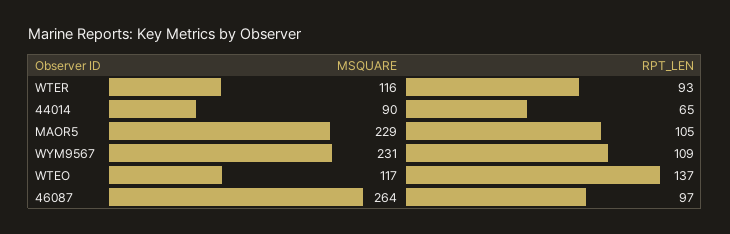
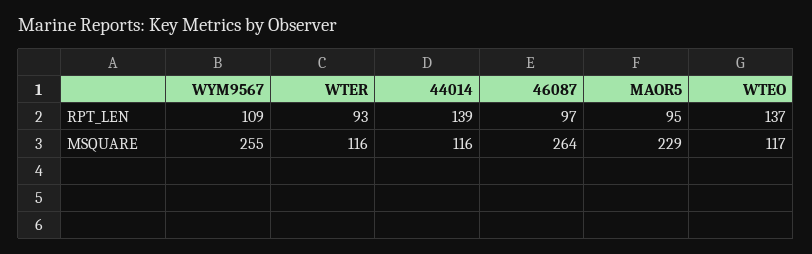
  {
    "MSQUARE": {
      "WTER": 116,
-     "44014": 90,
+     "44014": 116,
      "MAOR5": 229,
-     "WYM9567": 231,
+     "WYM9567": 255,
      "WTEO": 117,
      "46087": 264
    },
    "RPT_LEN": {
      "WTER": 93,
-     "44014": 65,
+     "44014": 139,
-     "MAOR5": 105,
+     "MAOR5": 95,
      "WYM9567": 109,
      "WTEO": 137,
      "46087": 97
    }
  }

